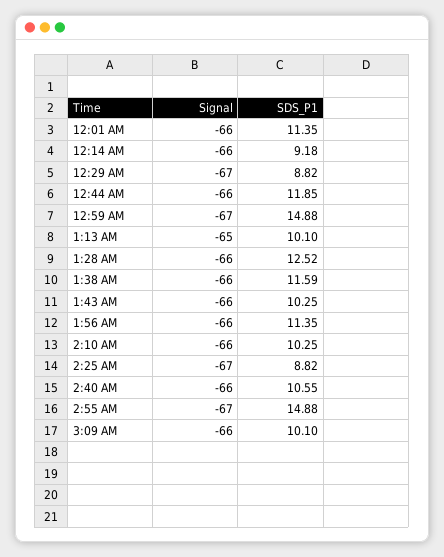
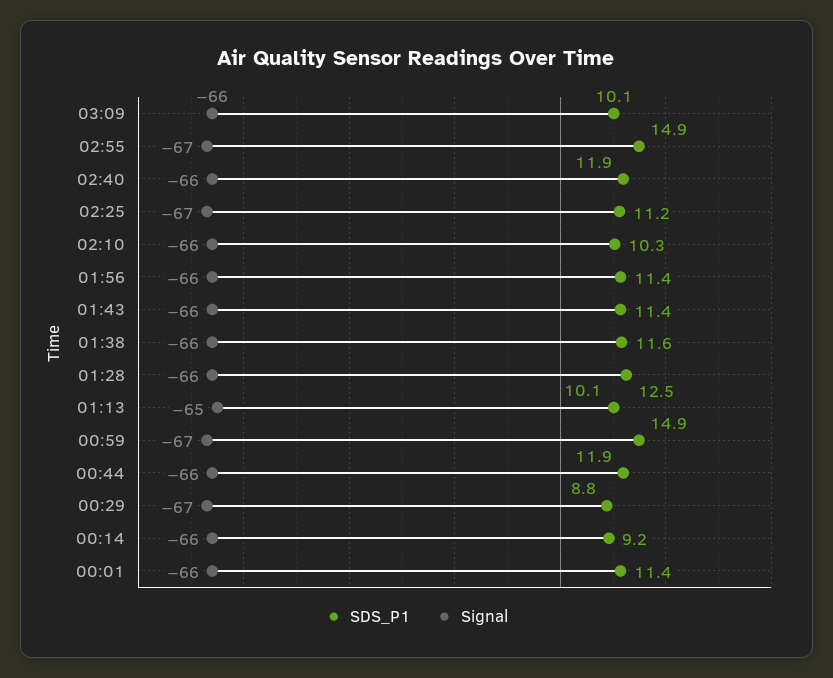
  {
    "Signal": {
      "12:01 AM": -66,
      "12:14 AM": -66,
      "12:29 AM": -67,
      "12:44 AM": -66,
      "12:59 AM": -67,
      "1:13 AM": -65,
      "1:28 AM": -66,
      "1:38 AM": -66,
      "1:43 AM": -66,
      "1:56 AM": -66,
      "2:10 AM": -66,
      "2:25 AM": -67,
      "2:40 AM": -66,
      "2:55 AM": -67,
      "3:09 AM": -66
    },
    "SDS_P1": {
      "12:01 AM": 11.35,
      "12:14 AM": 9.18,
      "12:29 AM": 8.82,
      "12:44 AM": 11.85,
      "12:59 AM": 14.88,
      "1:13 AM": 10.1,
      "1:28 AM": 12.52,
      "1:38 AM": 11.59,
-     "1:43 AM": 10.25,
+     "1:43 AM": 11.4,
      "1:56 AM": 11.35,
      "2:10 AM": 10.25,
-     "2:25 AM": 8.82,
+     "2:25 AM": 11.2,
-     "2:40 AM": 10.55,
+     "2:40 AM": 11.9,
      "2:55 AM": 14.88,
      "3:09 AM": 10.1
    }
  }

